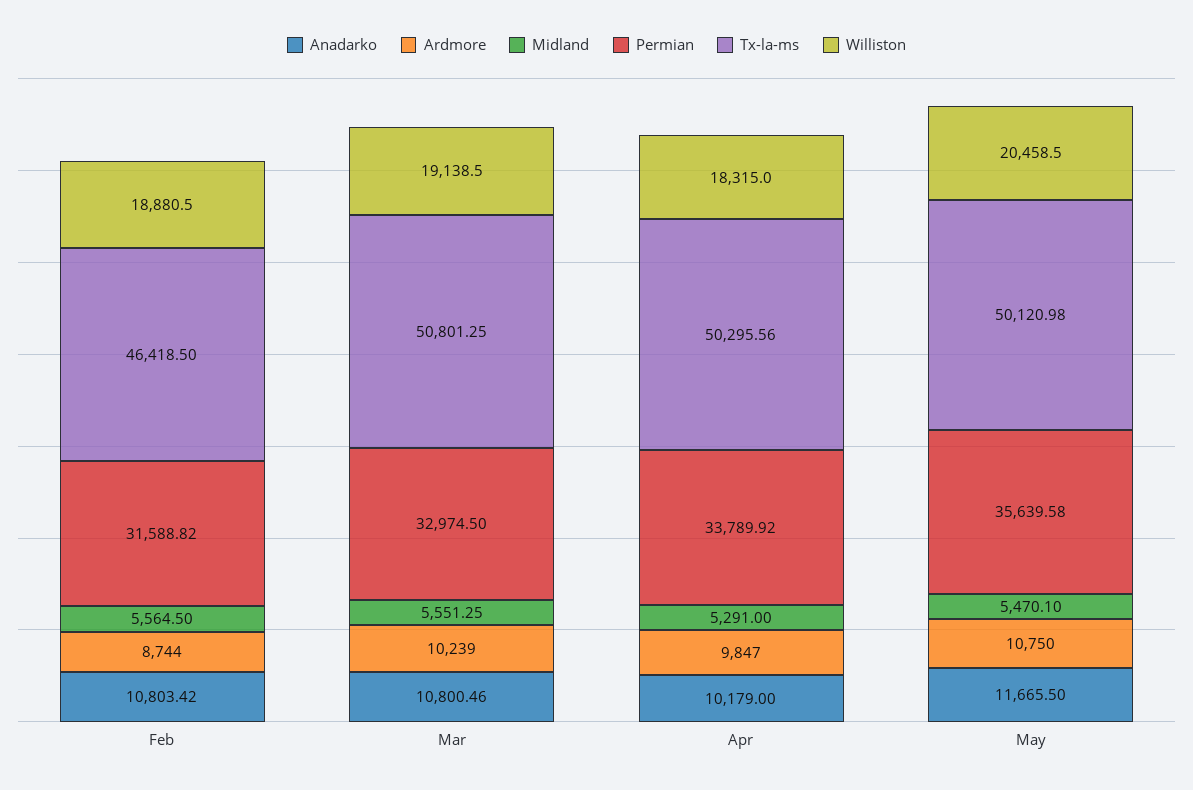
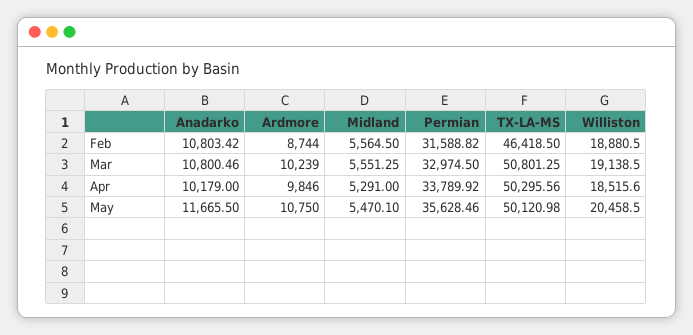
  {
    "Anadarko": {
      "Feb": 10803.42,
      "Mar": 10800.46,
      "Apr": 10179,
      "May": 11665.5
    },
    "Ardmore": {
      "Feb": 8744,
      "Mar": 10239,
-     "Apr": 9847,
+     "Apr": 9846,
      "May": 10750
    },
    "Midland": {
      "Feb": 5564.5,
      "Mar": 5551.25,
      "Apr": 5291,
      "May": 5470.1
    },
    "Permian": {
      "Feb": 31588.82,
      "Mar": 32974.5,
      "Apr": 33789.92,
-     "May": 35639.58
+     "May": 35628.46
    },
    "Tx-la-ms": {
      "Feb": 46418.5,
      "Mar": 50801.25,
      "Apr": 50295.56,
      "May": 50120.98
    },
    "Williston": {
      "Feb": 18880.5,
      "Mar": 19138.5,
-     "Apr": 18315,
+     "Apr": 18515.6,
      "May": 20458.5
    }
  }

